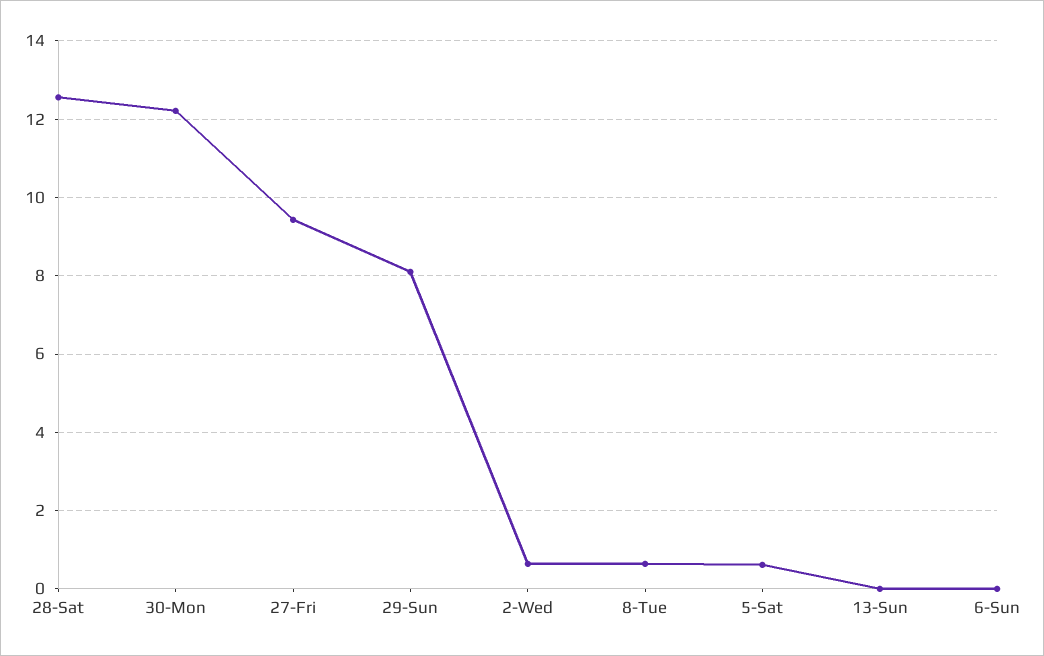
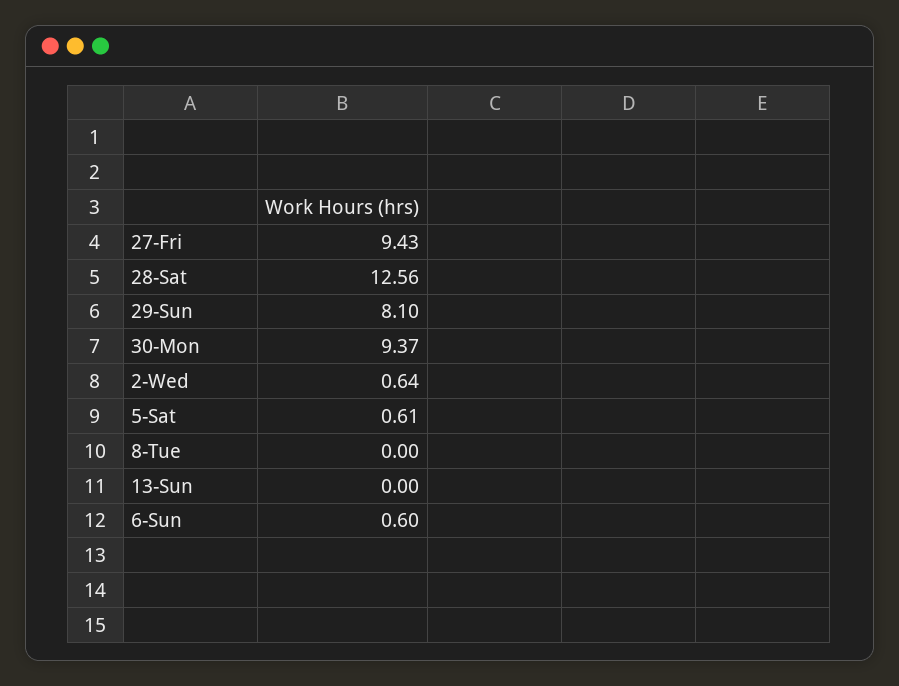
  {
    "28-Sat": 12.56,
-   "30-Mon": 12.2,
+   "30-Mon": 9.37,
    "27-Fri": 9.43,
    "29-Sun": 8.1,
    "2-Wed": 0.64,
-   "8-Tue": 0.6,
+   "8-Tue": 0,
    "5-Sat": 0.61,
    "13-Sun": 0,
-   "6-Sun": 0
+   "6-Sun": 0.6
  }

